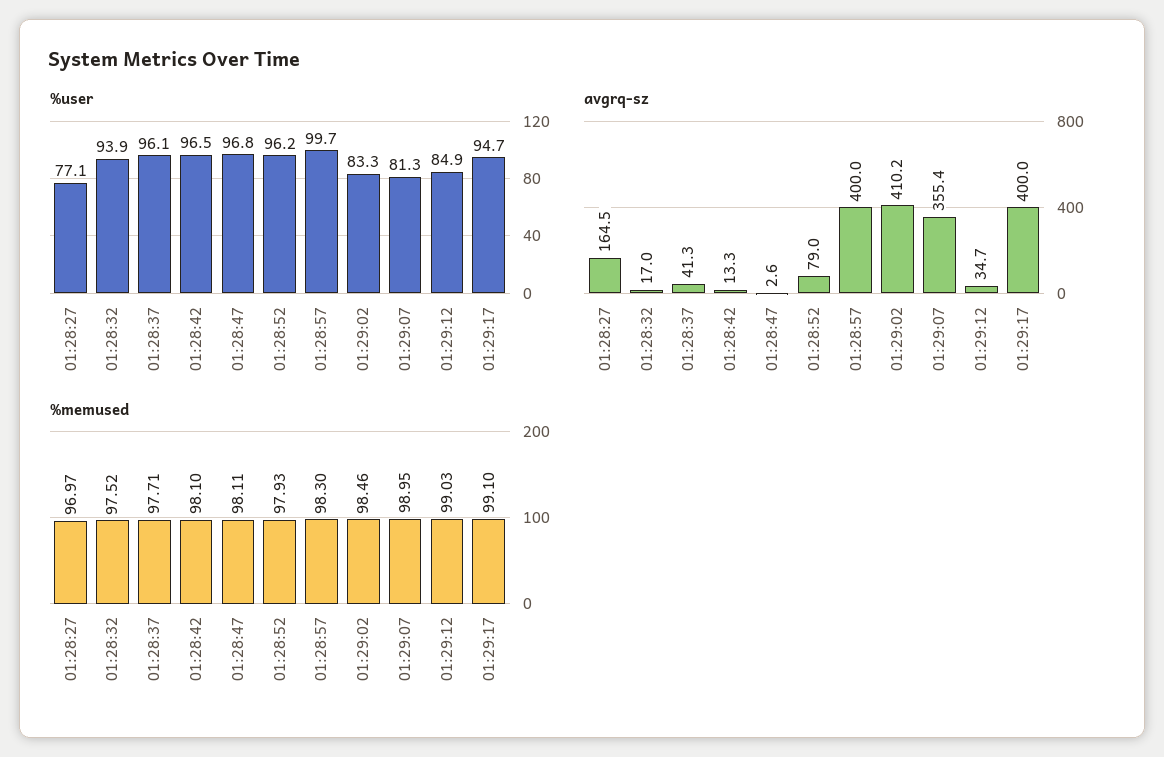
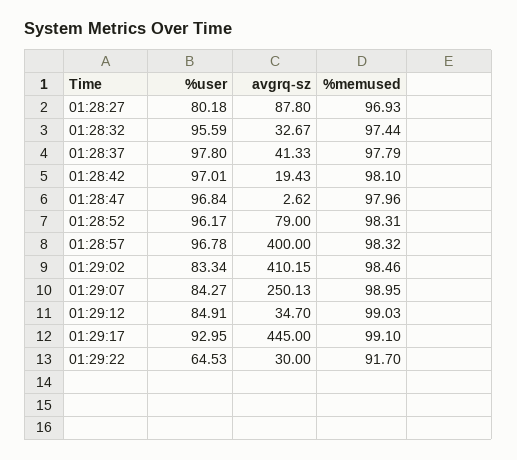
  {
    "%user": {
-     "01:28:27": 77.1,
+     "01:28:27": 80.18,
-     "01:28:32": 93.9,
+     "01:28:32": 95.59,
-     "01:28:37": 96.1,
+     "01:28:37": 97.8,
-     "01:28:42": 96.5,
+     "01:28:42": 97.01,
      "01:28:47": 96.84,
      "01:28:52": 96.17,
-     "01:28:57": 99.7,
+     "01:28:57": 96.78,
      "01:29:02": 83.34,
-     "01:29:07": 81.3,
+     "01:29:07": 84.27,
      "01:29:12": 84.91,
-     "01:29:17": 94.7
+     "01:29:17": 92.95,
+     "01:29:22": 64.53
    },
    "avgrq-sz": {
-     "01:28:27": 164.5,
+     "01:28:27": 87.8,
-     "01:28:32": 17,
+     "01:28:32": 32.67,
      "01:28:37": 41.33,
-     "01:28:42": 13.3,
+     "01:28:42": 19.43,
      "01:28:47": 2.62,
      "01:28:52": 79,
      "01:28:57": 400,
      "01:29:02": 410.15,
-     "01:29:07": 355.4,
+     "01:29:07": 250.13,
      "01:29:12": 34.7,
-     "01:29:17": 400
+     "01:29:17": 445,
+     "01:29:22": 30
    },
    "%memused": {
-     "01:28:27": 96.97,
+     "01:28:27": 96.93,
-     "01:28:32": 97.52,
+     "01:28:32": 97.44,
-     "01:28:37": 97.71,
+     "01:28:37": 97.79,
      "01:28:42": 98.1,
-     "01:28:47": 98.11,
+     "01:28:47": 97.96,
-     "01:28:52": 97.93,
+     "01:28:52": 98.31,
-     "01:28:57": 98.3,
+     "01:28:57": 98.32,
      "01:29:02": 98.46,
      "01:29:07": 98.95,
      "01:29:12": 99.03,
-     "01:29:17": 99.1
+     "01:29:17": 99.1,
+     "01:29:22": 91.7
    }
  }

